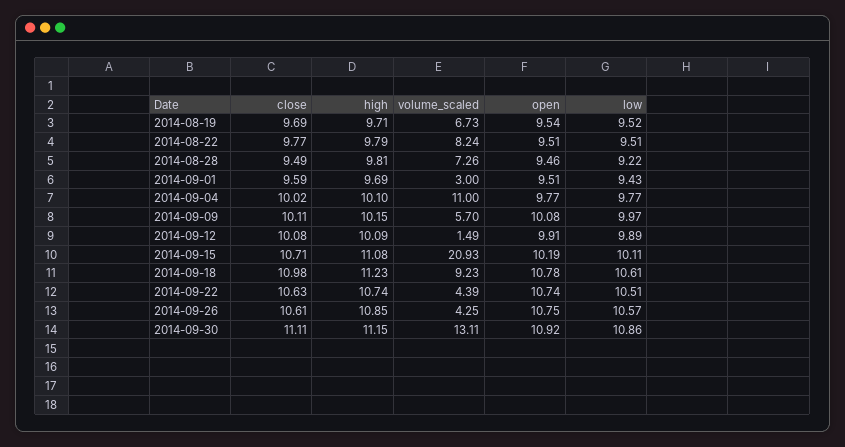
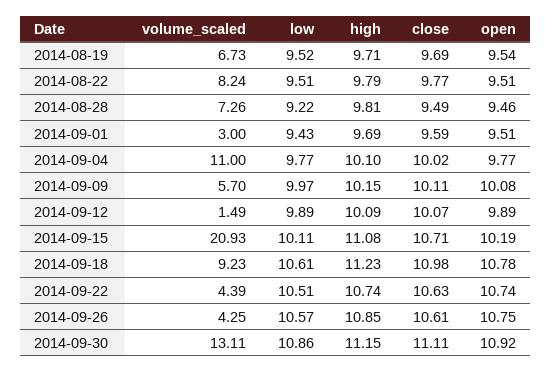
  {
    "close": {
      "2014-08-19": 9.69,
      "2014-08-22": 9.77,
      "2014-08-28": 9.49,
      "2014-09-01": 9.59,
      "2014-09-04": 10.02,
      "2014-09-09": 10.11,
-     "2014-09-12": 10.08,
+     "2014-09-12": 10.07,
      "2014-09-15": 10.71,
      "2014-09-18": 10.98,
      "2014-09-22": 10.63,
      "2014-09-26": 10.61,
      "2014-09-30": 11.11
    },
    "high": {
      "2014-08-19": 9.71,
      "2014-08-22": 9.79,
      "2014-08-28": 9.81,
      "2014-09-01": 9.69,
      "2014-09-04": 10.1,
      "2014-09-09": 10.15,
      "2014-09-12": 10.09,
      "2014-09-15": 11.08,
      "2014-09-18": 11.23,
      "2014-09-22": 10.74,
      "2014-09-26": 10.85,
      "2014-09-30": 11.15
    },
    "volume_scaled": {
      "2014-08-19": 6.73,
      "2014-08-22": 8.24,
      "2014-08-28": 7.26,
      "2014-09-01": 3,
      "2014-09-04": 11,
      "2014-09-09": 5.7,
      "2014-09-12": 1.49,
      "2014-09-15": 20.93,
      "2014-09-18": 9.23,
      "2014-09-22": 4.39,
      "2014-09-26": 4.25,
      "2014-09-30": 13.11
    },
    "open": {
      "2014-08-19": 9.54,
      "2014-08-22": 9.51,
      "2014-08-28": 9.46,
      "2014-09-01": 9.51,
      "2014-09-04": 9.77,
      "2014-09-09": 10.08,
-     "2014-09-12": 9.91,
+     "2014-09-12": 9.89,
      "2014-09-15": 10.19,
      "2014-09-18": 10.78,
      "2014-09-22": 10.74,
      "2014-09-26": 10.75,
      "2014-09-30": 10.92
    },
    "low": {
      "2014-08-19": 9.52,
      "2014-08-22": 9.51,
      "2014-08-28": 9.22,
      "2014-09-01": 9.43,
      "2014-09-04": 9.77,
      "2014-09-09": 9.97,
      "2014-09-12": 9.89,
      "2014-09-15": 10.11,
      "2014-09-18": 10.61,
      "2014-09-22": 10.51,
      "2014-09-26": 10.57,
      "2014-09-30": 10.86
    }
  }

